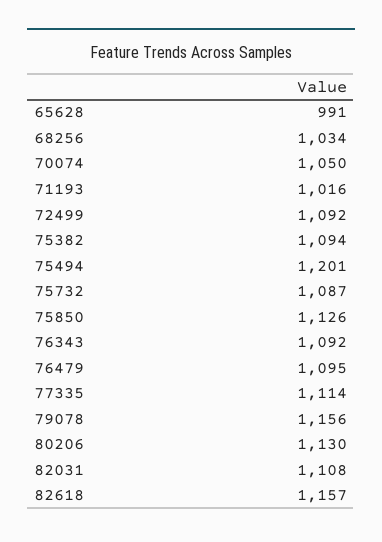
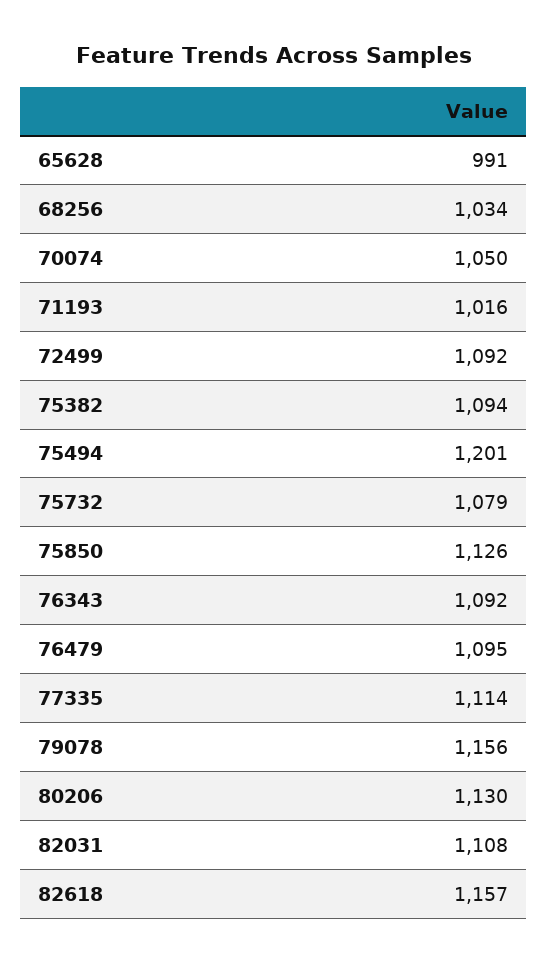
  {
    "65628": 991,
    "68256": 1034,
    "70074": 1050,
    "71193": 1016,
    "72499": 1092,
    "75382": 1094,
    "75494": 1201,
-   "75732": 1087,
+   "75732": 1079,
    "75850": 1126,
    "76343": 1092,
    "76479": 1095,
    "77335": 1114,
    "79078": 1156,
    "80206": 1130,
    "82031": 1108,
    "82618": 1157
  }

